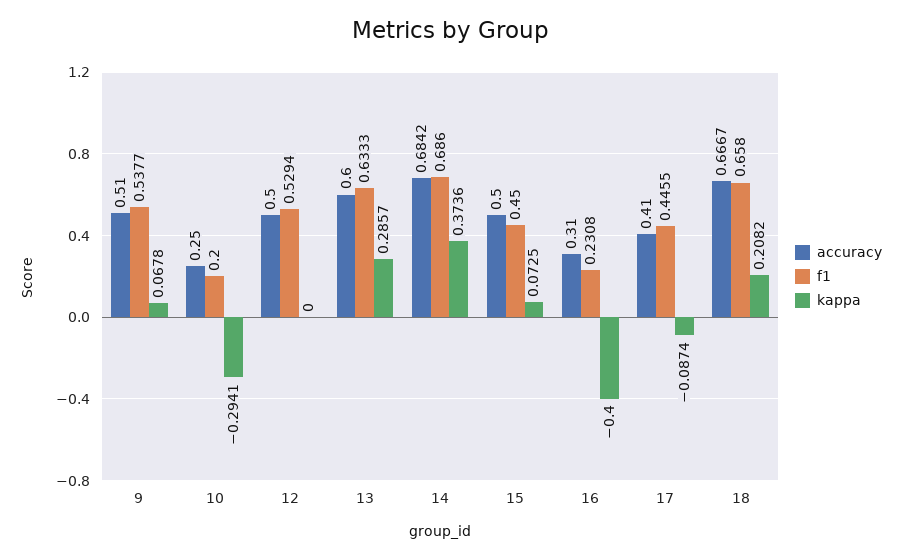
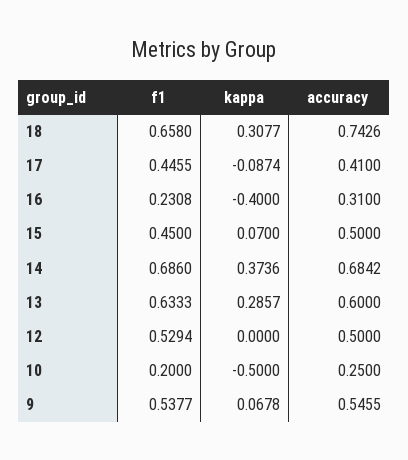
  {
    "accuracy": {
-     "9": 0.51,
+     "9": 0.5455,
      "10": 0.25,
      "12": 0.5,
      "13": 0.6,
      "14": 0.6842,
      "15": 0.5,
      "16": 0.31,
      "17": 0.41,
-     "18": 0.6667
+     "18": 0.7426
    },
    "f1": {
      "9": 0.5377,
      "10": 0.2,
      "12": 0.5294,
      "13": 0.6333,
      "14": 0.686,
      "15": 0.45,
      "16": 0.2308,
      "17": 0.4455,
      "18": 0.658
    },
    "kappa": {
      "9": 0.0678,
-     "10": -0.2941,
+     "10": -0.5,
      "12": 0,
      "13": 0.2857,
      "14": 0.3736,
-     "15": 0.0725,
+     "15": 0.07,
      "16": -0.4,
      "17": -0.0874,
-     "18": 0.2082
+     "18": 0.3077
    }
  }

